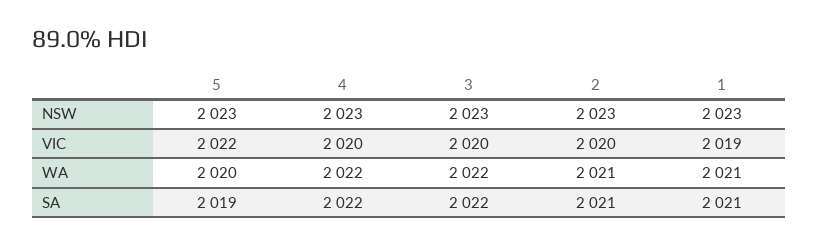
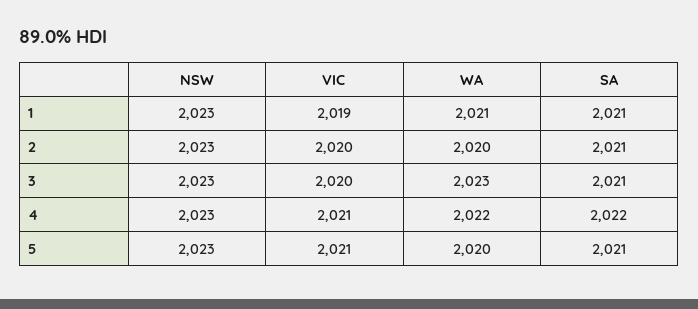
  {
    "5": {
      "NSW": 2023,
-     "VIC": 2022,
+     "VIC": 2021,
      "WA": 2020,
-     "SA": 2019
+     "SA": 2021
    },
    "4": {
      "NSW": 2023,
-     "VIC": 2020,
+     "VIC": 2021,
      "WA": 2022,
      "SA": 2022
    },
    "3": {
      "NSW": 2023,
      "VIC": 2020,
-     "WA": 2022,
+     "WA": 2023,
-     "SA": 2022
+     "SA": 2021
    },
    "2": {
      "NSW": 2023,
      "VIC": 2020,
-     "WA": 2021,
+     "WA": 2020,
      "SA": 2021
    },
    "1": {
      "NSW": 2023,
      "VIC": 2019,
      "WA": 2021,
      "SA": 2021
    }
  }

